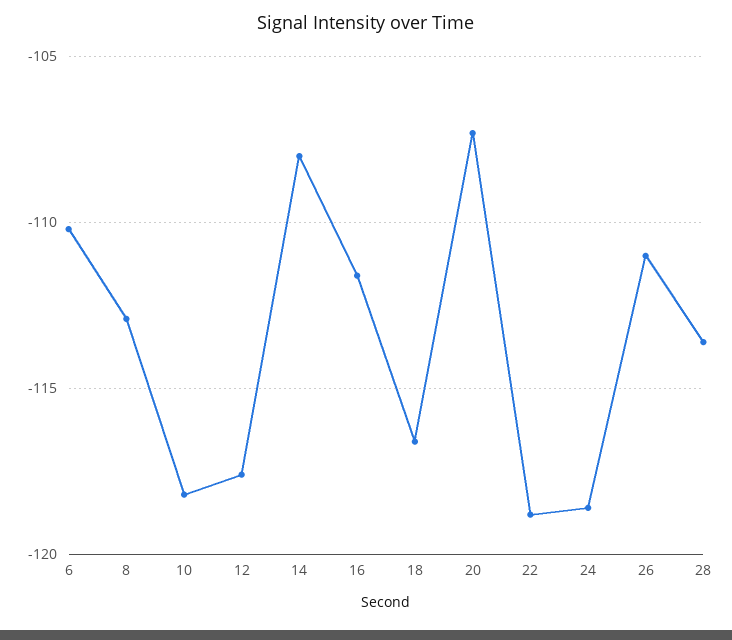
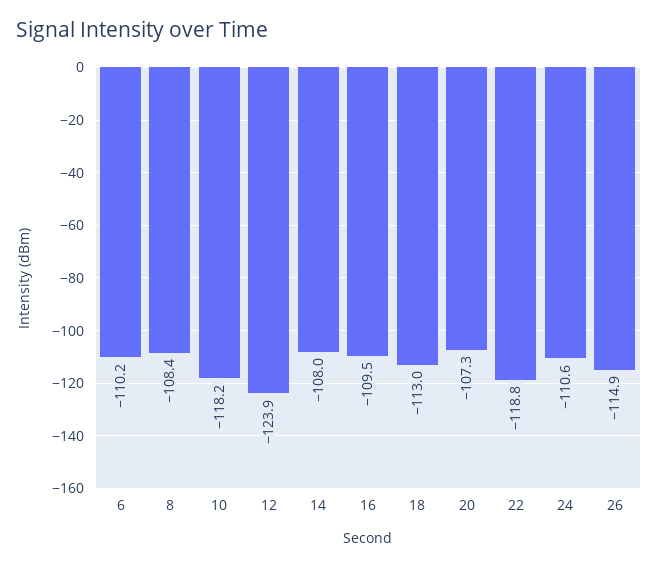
  {
    "6": -110.2,
-   "8": -113,
+   "8": -108.4,
    "10": -118.2,
-   "12": -117.5,
+   "12": -123.9,
    "14": -108,
-   "16": -111.5,
+   "16": -109.5,
-   "18": -116.5,
+   "18": -113,
    "20": -107.3,
    "22": -118.8,
-   "24": -118.5,
+   "24": -110.6,
-   "26": -111,
+   "26": -114.9
-   "28": -113.5
  }

